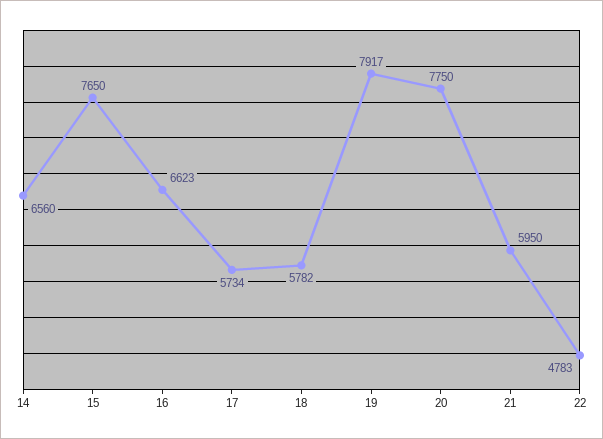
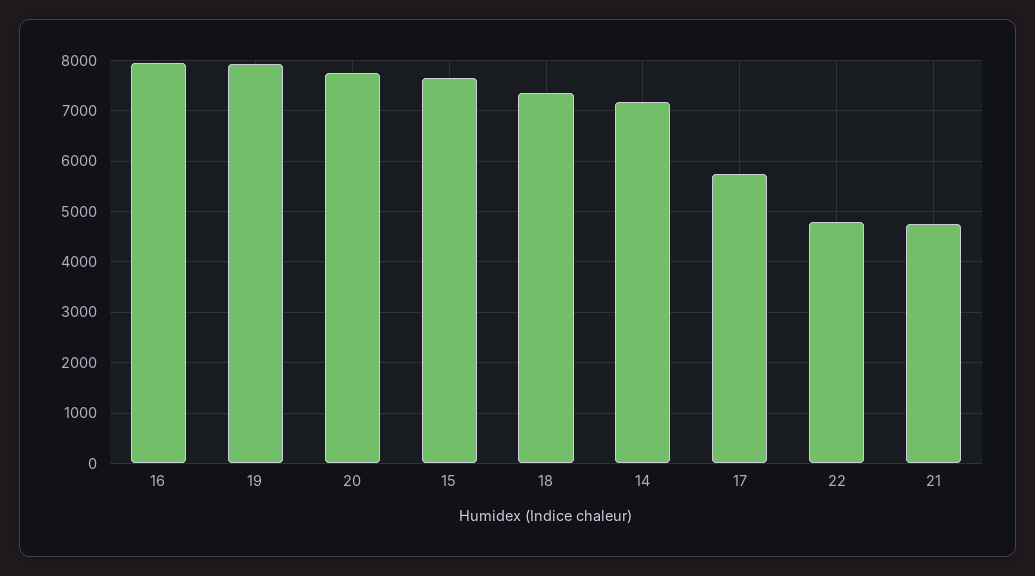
  {
-   "14": 6560,
+   "14": 7200,
    "15": 7650,
-   "16": 6623,
+   "16": 8000,
    "17": 5734,
-   "18": 5782,
+   "18": 7400,
    "19": 7917,
    "20": 7750,
-   "21": 5950,
+   "21": 4800,
    "22": 4783
  }

